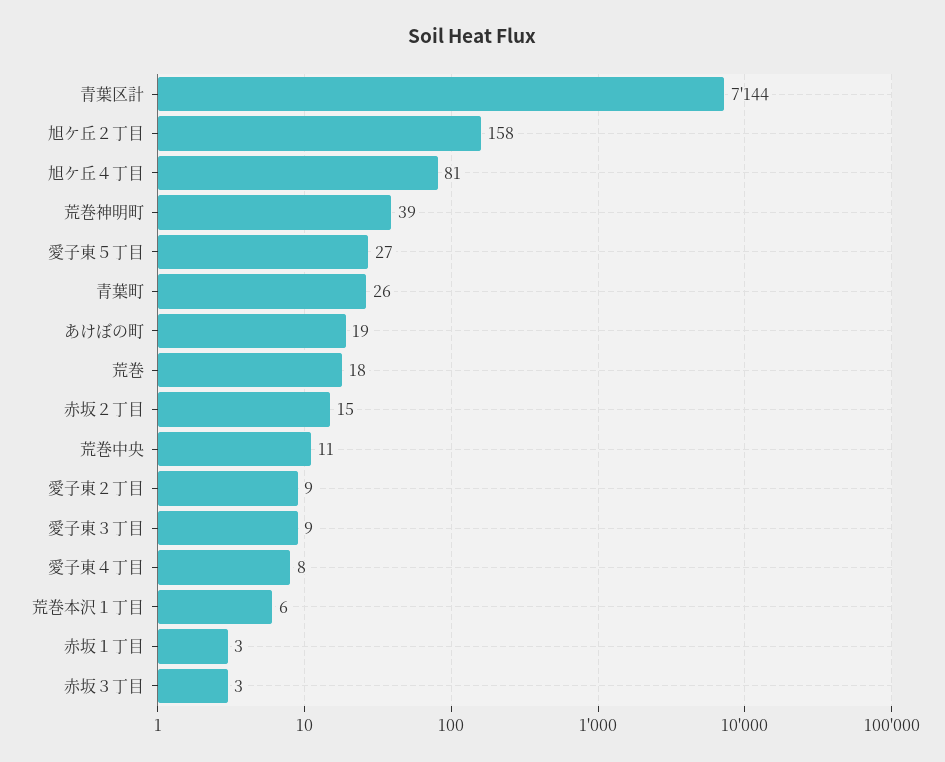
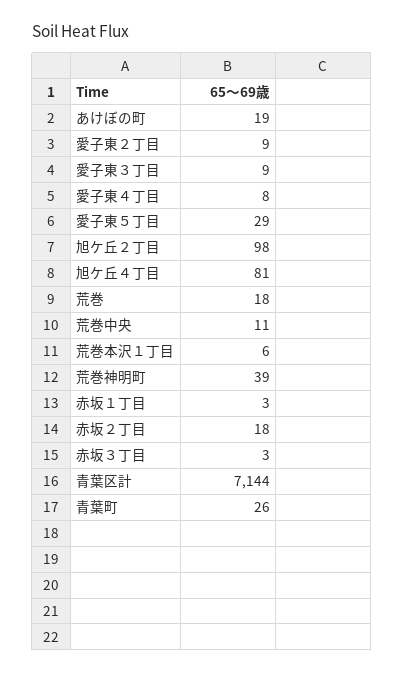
  {
    "青葉区計": 7144,
-   "旭ケ丘２丁目": 158,
+   "旭ケ丘２丁目": 98,
    "旭ケ丘４丁目": 81,
    "荒巻神明町": 39,
-   "愛子東５丁目": 27,
+   "愛子東５丁目": 29,
    "青葉町": 26,
    "あけぼの町": 19,
    "荒巻": 18,
-   "赤坂２丁目": 15,
+   "赤坂２丁目": 18,
    "荒巻中央": 11,
    "愛子東２丁目": 9,
    "愛子東３丁目": 9,
    "愛子東４丁目": 8,
    "荒巻本沢１丁目": 6,
    "赤坂１丁目": 3,
    "赤坂３丁目": 3
  }

